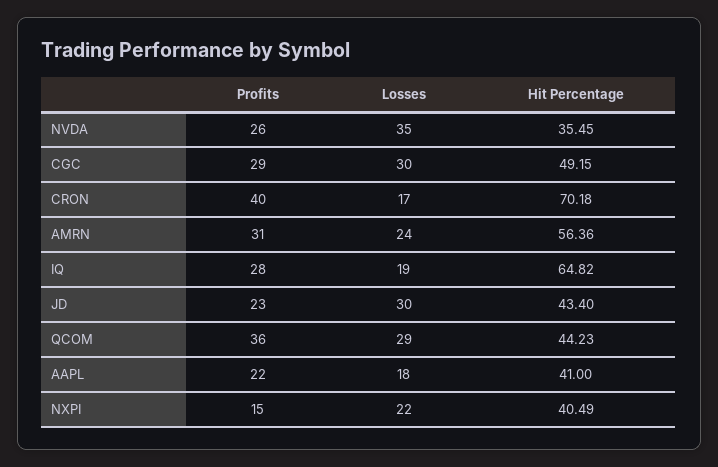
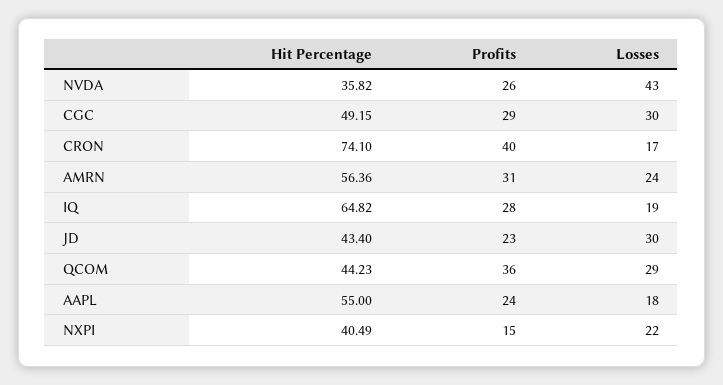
  {
    "Profits": {
      "NVDA": 26,
      "CGC": 29,
      "CRON": 40,
      "AMRN": 31,
      "IQ": 28,
      "JD": 23,
      "QCOM": 36,
-     "AAPL": 22,
+     "AAPL": 24,
      "NXPI": 15
    },
    "Losses": {
-     "NVDA": 35,
+     "NVDA": 43,
      "CGC": 30,
      "CRON": 17,
      "AMRN": 24,
      "IQ": 19,
      "JD": 30,
      "QCOM": 29,
      "AAPL": 18,
      "NXPI": 22
    },
    "Hit Percentage": {
-     "NVDA": 35.45,
+     "NVDA": 35.82,
      "CGC": 49.15,
-     "CRON": 70.18,
+     "CRON": 74.1,
      "AMRN": 56.36,
      "IQ": 64.82,
      "JD": 43.4,
      "QCOM": 44.23,
-     "AAPL": 41,
+     "AAPL": 55,
      "NXPI": 40.49
    }
  }

